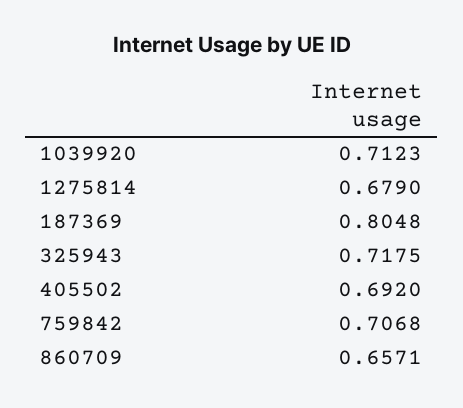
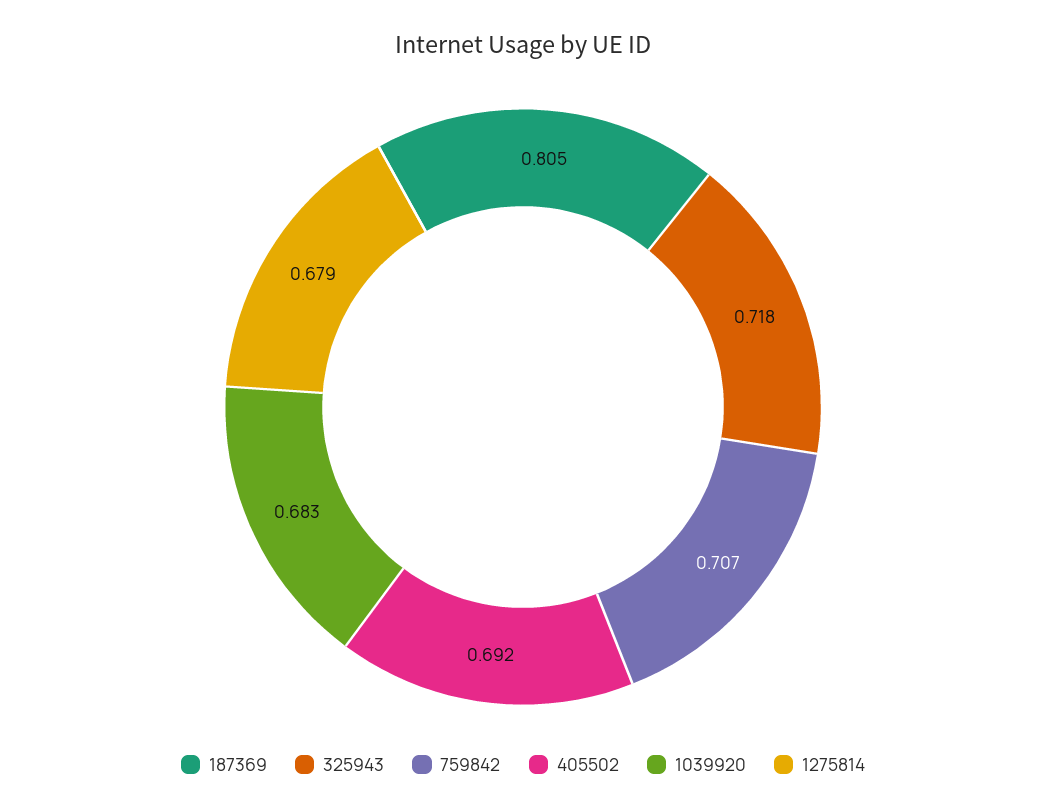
  {
-   "1039920": 0.7123,
+   "1039920": 0.683,
    "1275814": 0.679,
    "187369": 0.8048,
    "325943": 0.7175,
    "405502": 0.692,
-   "759842": 0.7068,
+   "759842": 0.7068
-   "860709": 0.6571
  }

